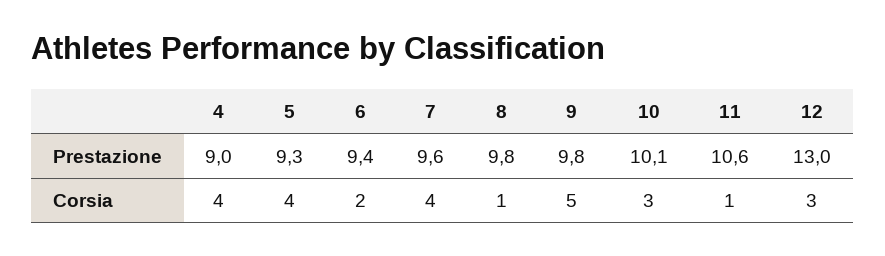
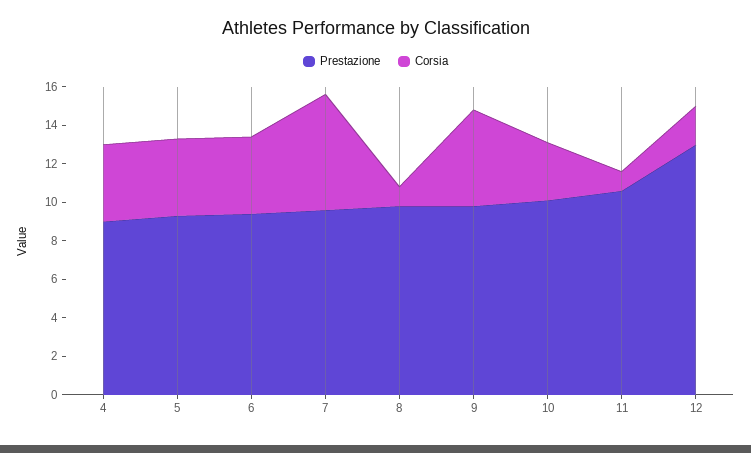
  {
    "Prestazione": {
      "4": 9,
      "5": 9.3,
      "6": 9.4,
      "7": 9.6,
      "8": 9.8,
      "9": 9.8,
      "10": 10.1,
      "11": 10.6,
      "12": 13
    },
    "Corsia": {
      "4": 4,
      "5": 4,
-     "6": 2,
+     "6": 4,
-     "7": 4,
+     "7": 6,
      "8": 1,
      "9": 5,
      "10": 3,
      "11": 1,
-     "12": 3
+     "12": 2
    }
  }

